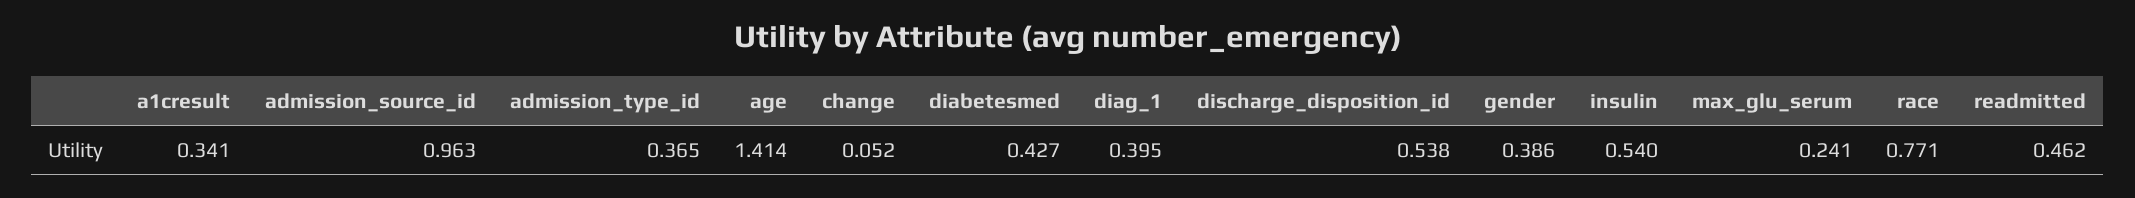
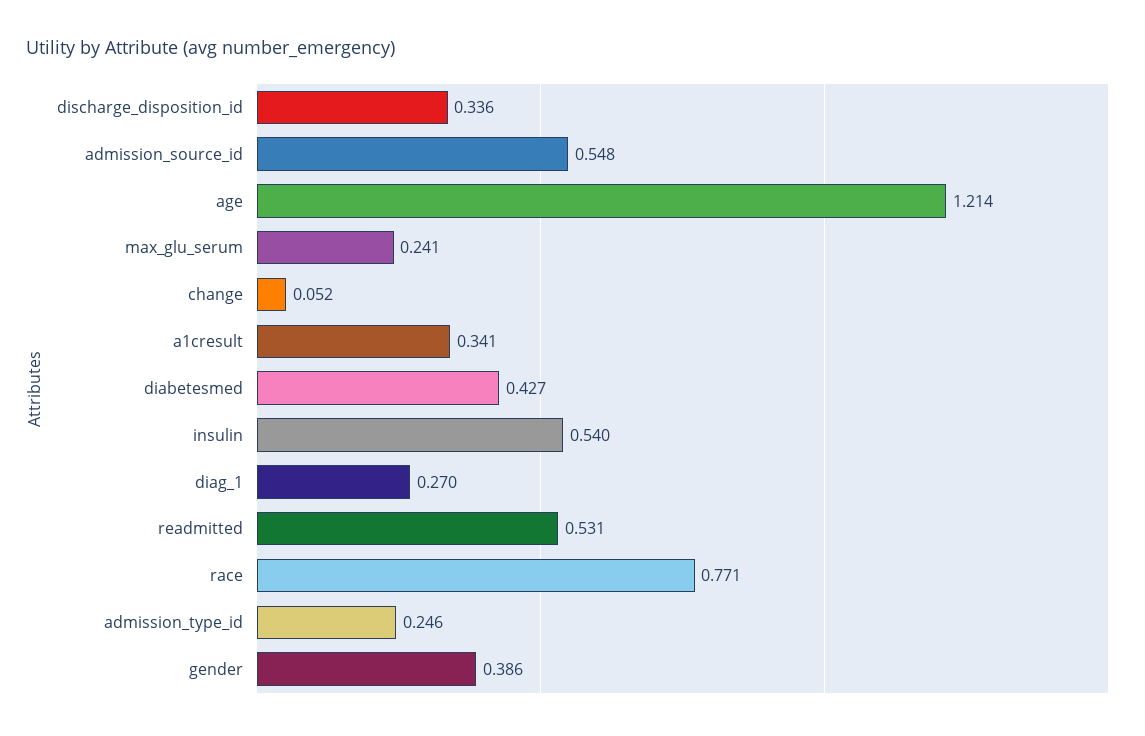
  {
    "a1cresult": 0.341,
-   "admission_source_id": 0.963,
+   "admission_source_id": 0.548,
-   "admission_type_id": 0.365,
+   "admission_type_id": 0.246,
-   "age": 1.414,
+   "age": 1.214,
    "change": 0.052,
    "diabetesmed": 0.427,
-   "diag_1": 0.395,
+   "diag_1": 0.27,
-   "discharge_disposition_id": 0.538,
+   "discharge_disposition_id": 0.336,
    "gender": 0.386,
    "insulin": 0.54,
    "max_glu_serum": 0.241,
    "race": 0.771,
-   "readmitted": 0.462
+   "readmitted": 0.531
  }

